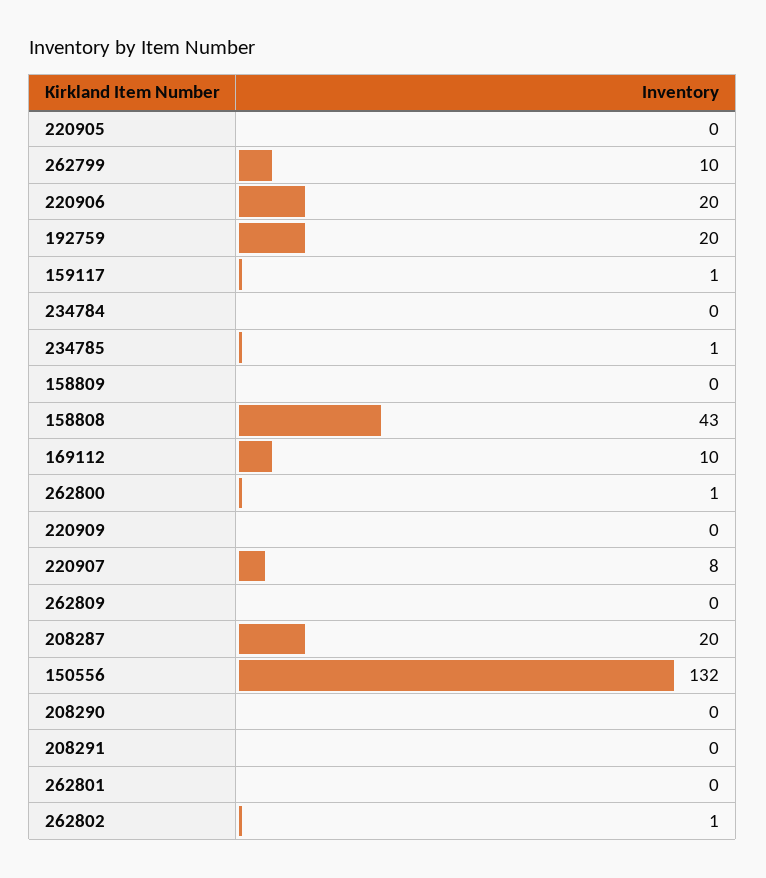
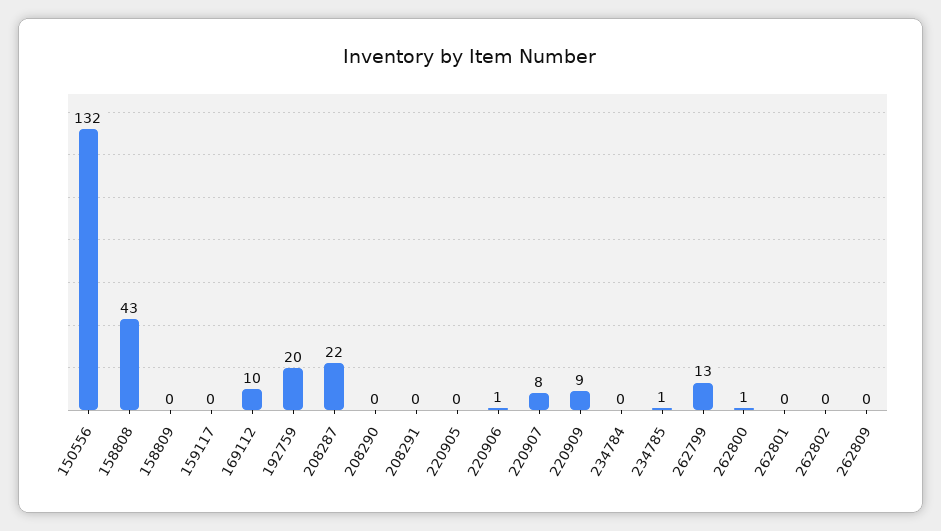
  {
    "220905": 0,
-   "262799": 10,
+   "262799": 13,
-   "220906": 20,
+   "220906": 1,
    "192759": 20,
-   "159117": 1,
+   "159117": 0,
    "234784": 0,
    "234785": 1,
    "158809": 0,
    "158808": 43,
    "169112": 10,
    "262800": 1,
-   "220909": 0,
+   "220909": 9,
    "220907": 8,
    "262809": 0,
-   "208287": 20,
+   "208287": 22,
    "150556": 132,
    "208290": 0,
    "208291": 0,
    "262801": 0,
-   "262802": 1
+   "262802": 0
  }

